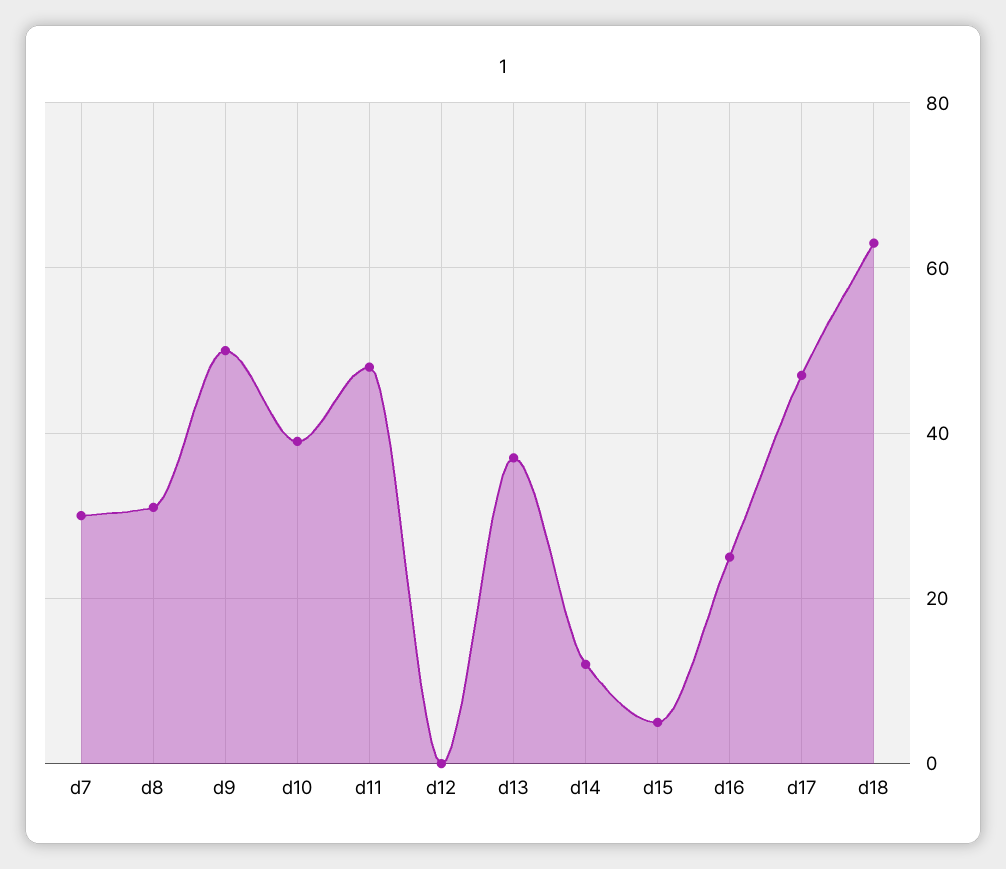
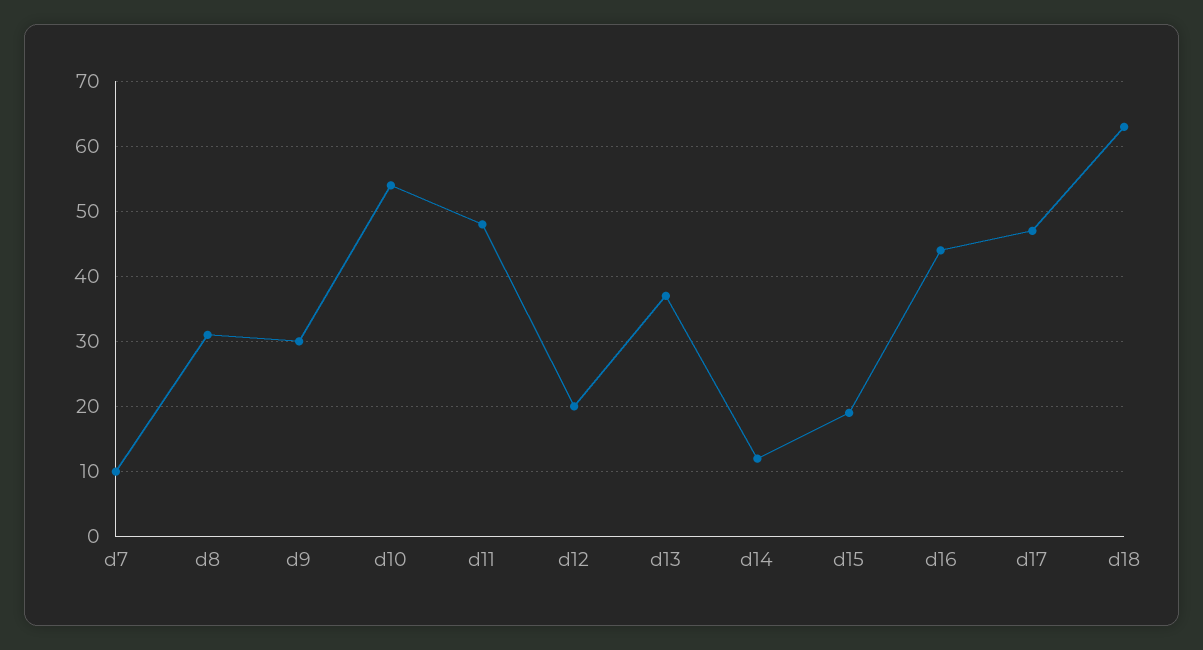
  {
-   "d7": 30,
+   "d7": 10,
    "d8": 31,
-   "d9": 50,
+   "d9": 30,
-   "d10": 40,
+   "d10": 54,
    "d11": 48,
-   "d12": 0,
+   "d12": 20,
    "d13": 37,
    "d14": 12,
-   "d15": 5,
+   "d15": 19,
-   "d16": 25,
+   "d16": 44,
    "d17": 47,
    "d18": 63
  }

